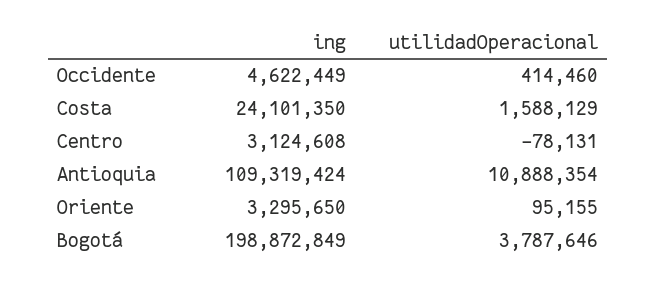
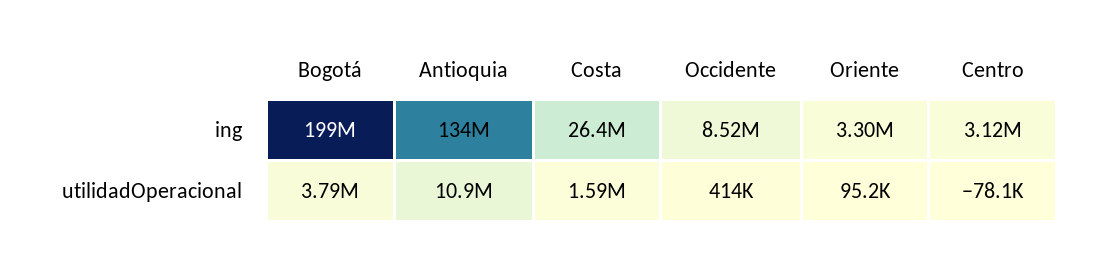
  {
    "ing": {
-     "Occidente": 4622449,
+     "Occidente": 8520000,
-     "Costa": 24101350,
+     "Costa": 26400000,
      "Centro": 3124608,
-     "Antioquia": 109319424,
+     "Antioquia": 134000000,
      "Oriente": 3295650,
      "Bogotá": 198872849
    },
    "utilidadOperacional": {
      "Occidente": 414460,
      "Costa": 1588129,
      "Centro": -78131,
      "Antioquia": 10888354,
      "Oriente": 95155,
      "Bogotá": 3787646
    }
  }

